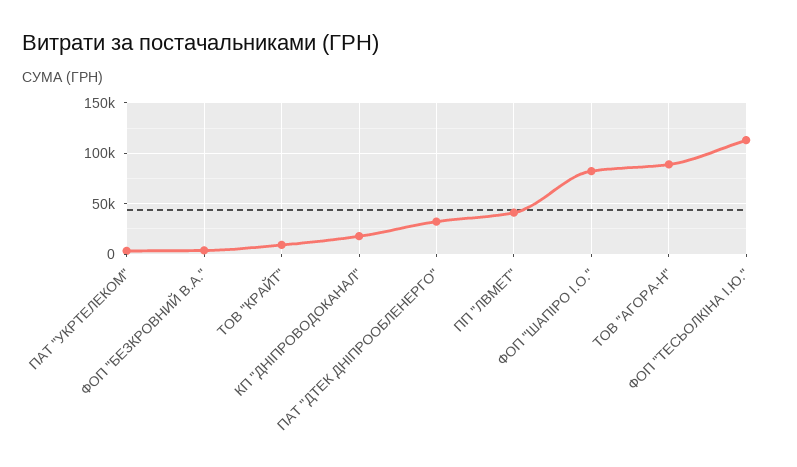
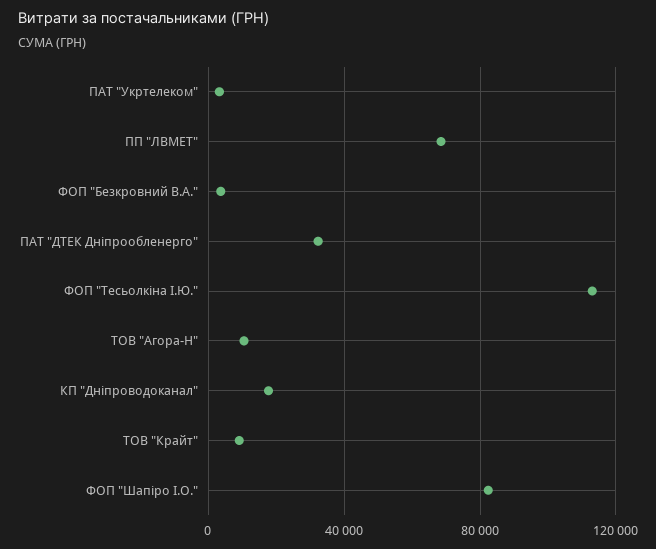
  {
    "ПАТ \"УКРТЕЛЕКОМ\"": 5000,
    "ФОП \"БЕЗКРОВНИЙ В.А.\"": 5000,
    "ТОВ \"КРАЙТ\"": 10000,
    "КП \"ДНІПРОВОДОКАНАЛ\"": 20000,
    "ПАТ \"ДТЕК ДНІПРООБЛЕНЕРГО\"": 30000,
-   "ПП \"ЛВМЕТ\"": 40000,
+   "ПП \"ЛВМЕТ\"": 70000,
    "ФОП \"ШАПІРО І.О.\"": 80000,
-   "ТОВ \"АГОРА-Н\"": 90000,
+   "ТОВ \"АГОРА-Н\"": 10000,
    "ФОП \"ТЕСЬОЛКІНА І.Ю.\"": 115000
  }

